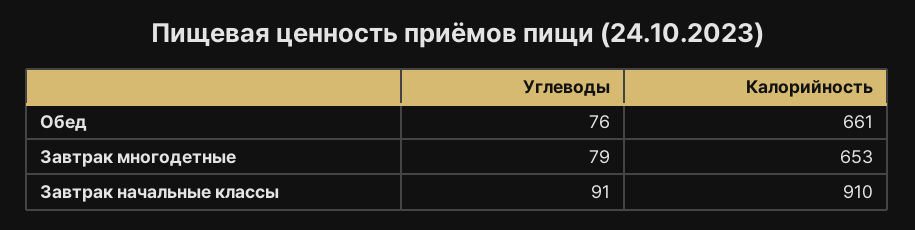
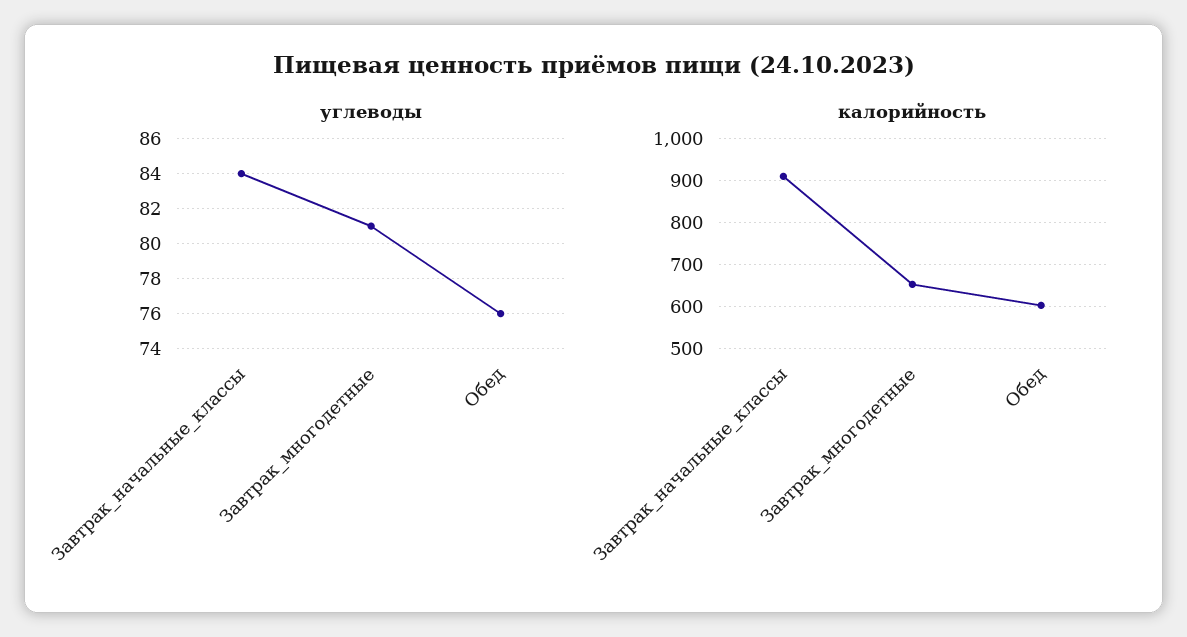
  {
    "Углеводы": {
      "Обед": 76,
-     "Завтрак многодетные": 79,
+     "Завтрак многодетные": 81,
-     "Завтрак начальные классы": 91
+     "Завтрак начальные классы": 84
    },
    "Калорийность": {
-     "Обед": 661,
+     "Обед": 600,
      "Завтрак многодетные": 653,
      "Завтрак начальные классы": 910
    }
  }

